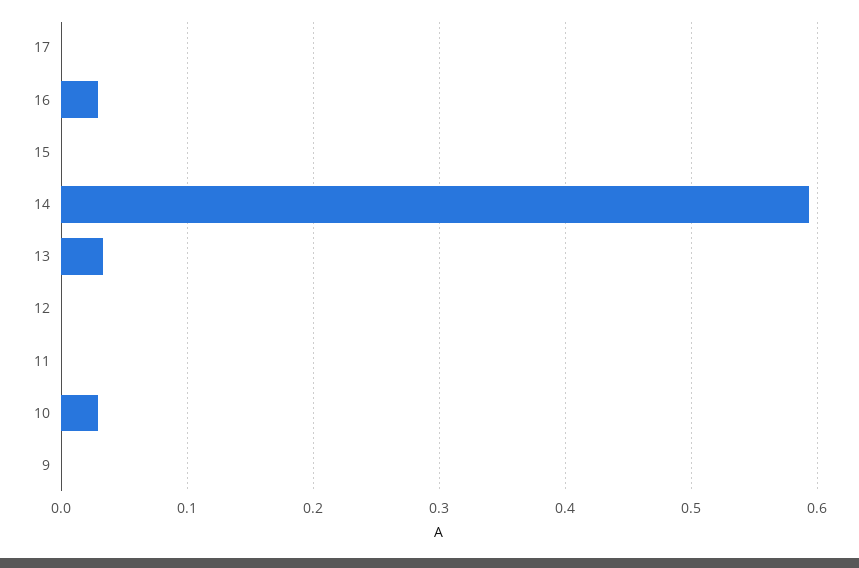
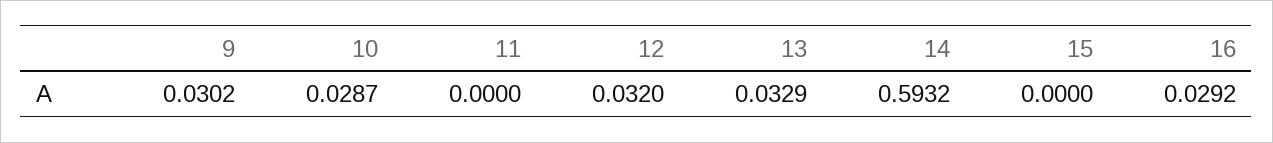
  {
-   "17": 0,
    "16": 0.0292,
    "15": 0,
    "14": 0.5932,
    "13": 0.0329,
-   "12": 0,
+   "12": 0.032,
    "11": 0,
    "10": 0.0287,
-   "9": 0
+   "9": 0.0302
  }

